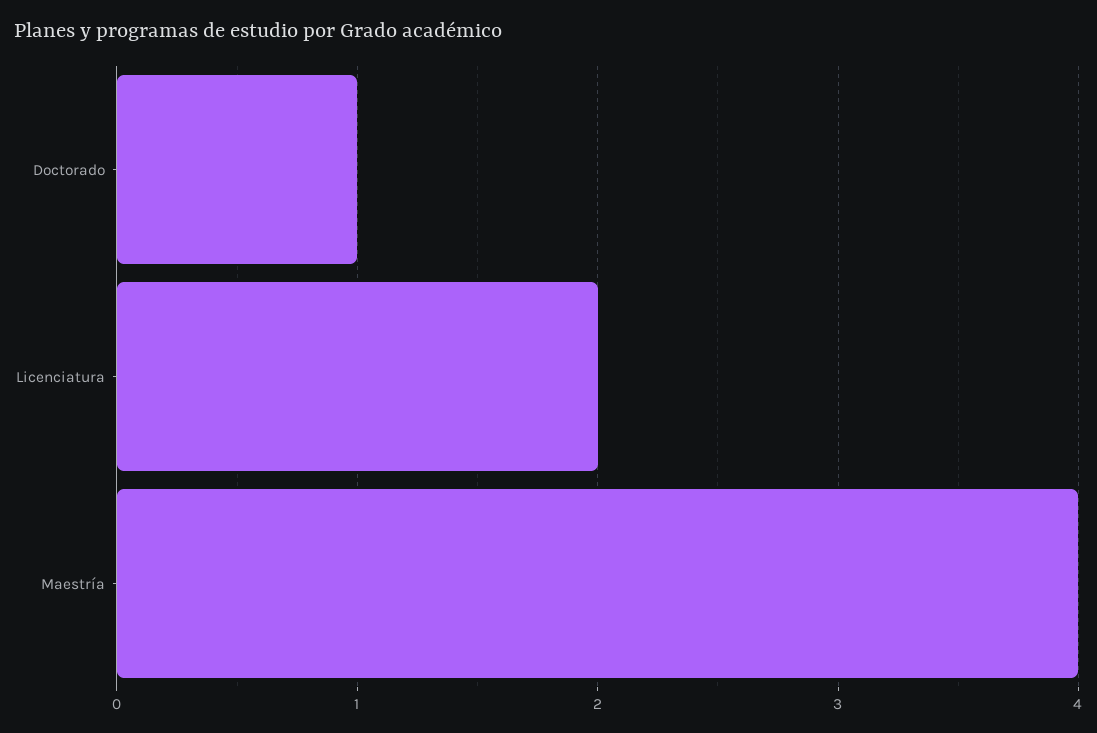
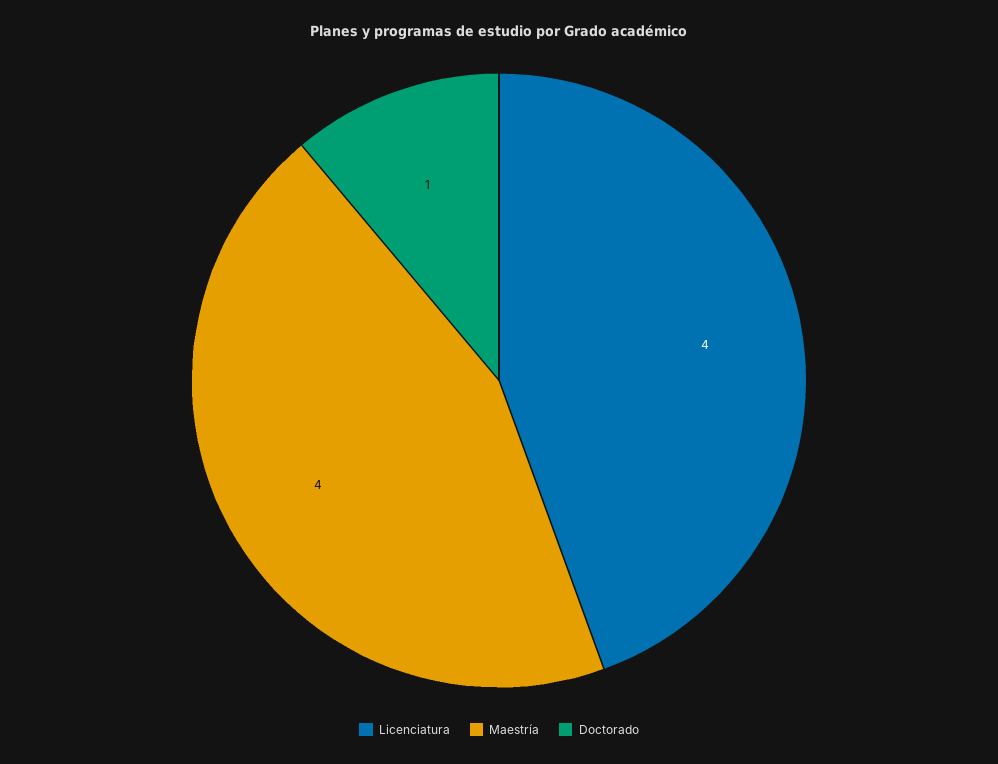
  {
    "Doctorado": 1,
-   "Licenciatura": 2,
+   "Licenciatura": 4,
    "Maestría": 4
  }

